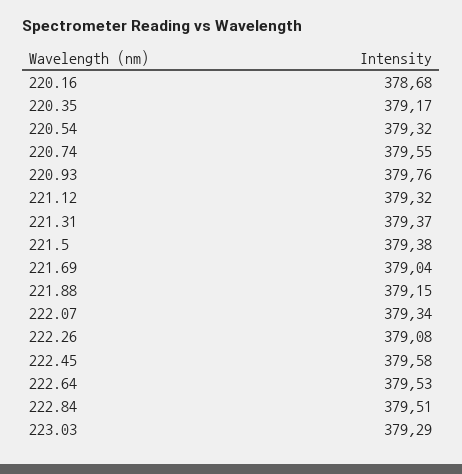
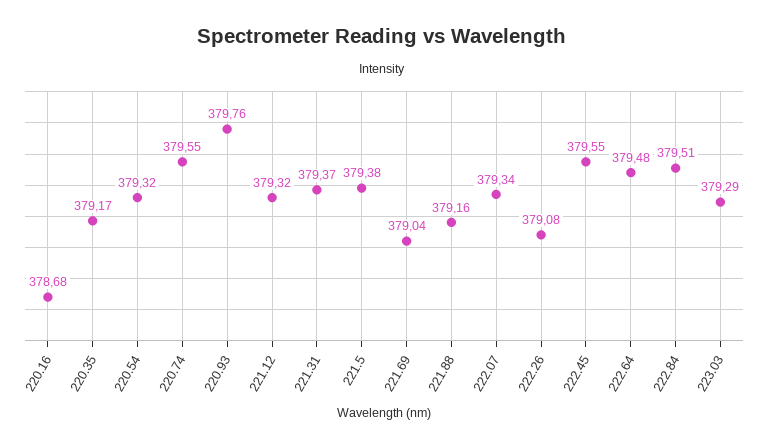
  {
    "220.16": 378.68,
    "220.35": 379.17,
    "220.54": 379.32,
    "220.74": 379.55,
    "220.93": 379.76,
    "221.12": 379.32,
    "221.31": 379.37,
    "221.5": 379.38,
    "221.69": 379.04,
-   "221.88": 379.15,
+   "221.88": 379.16,
    "222.07": 379.34,
    "222.26": 379.08,
-   "222.45": 379.58,
+   "222.45": 379.55,
-   "222.64": 379.53,
+   "222.64": 379.48,
    "222.84": 379.51,
    "223.03": 379.29
  }

